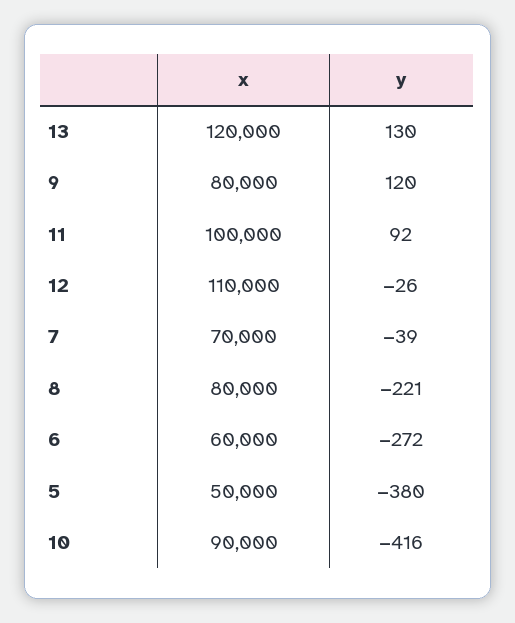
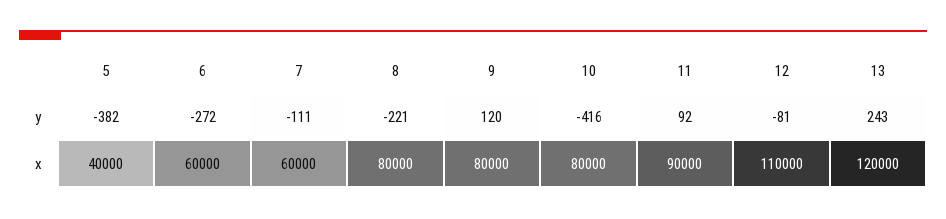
  {
    "x": {
      "13": 120000,
      "9": 80000,
-     "11": 100000,
+     "11": 90000,
      "12": 110000,
-     "7": 70000,
+     "7": 60000,
      "8": 80000,
      "6": 60000,
-     "5": 50000,
+     "5": 40000,
-     "10": 90000
+     "10": 80000
    },
    "y": {
-     "13": 130,
+     "13": 243,
      "9": 120,
      "11": 92,
-     "12": -26,
+     "12": -81,
-     "7": -39,
+     "7": -111,
      "8": -221,
      "6": -272,
-     "5": -380,
+     "5": -382,
      "10": -416
    }
  }

